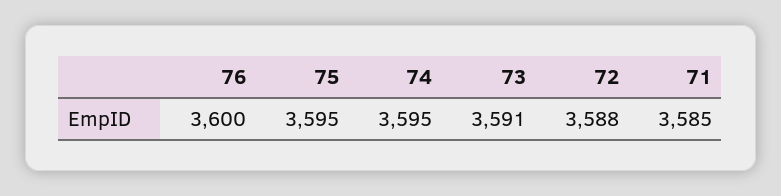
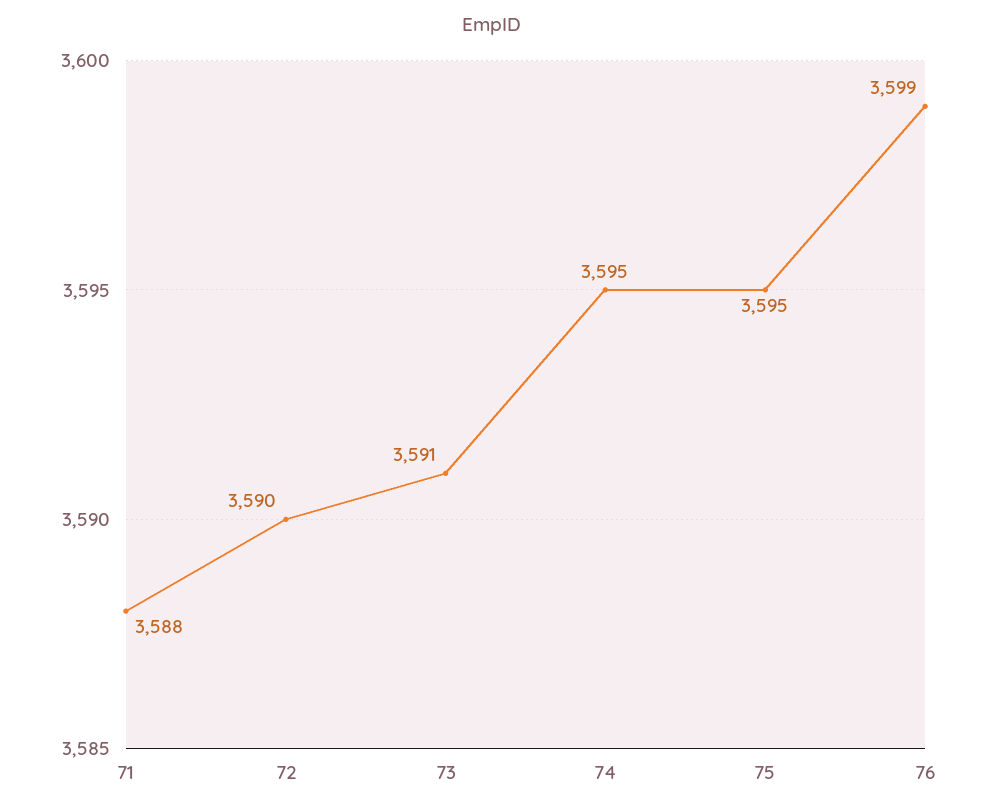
  {
-   "76": 3600,
+   "76": 3599,
    "75": 3595,
    "74": 3595,
    "73": 3591,
-   "72": 3588,
+   "72": 3590,
-   "71": 3585
+   "71": 3588
  }

